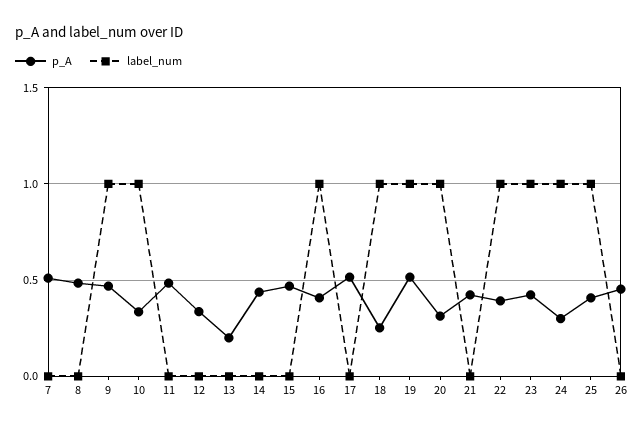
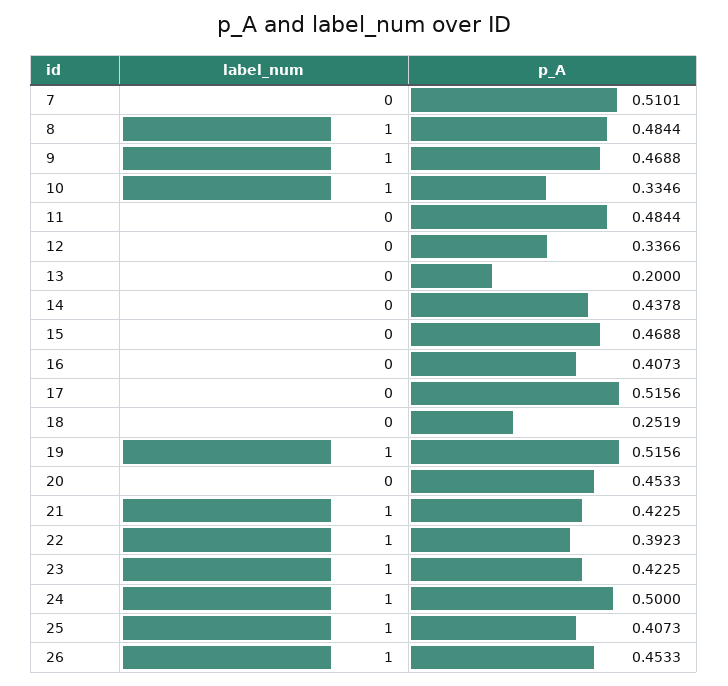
  {
    "p_A": {
      "7": 0.5101,
      "8": 0.4844,
      "9": 0.4688,
      "10": 0.3346,
      "11": 0.4844,
      "12": 0.3366,
      "13": 0.2,
      "14": 0.4378,
      "15": 0.4688,
      "16": 0.4073,
      "17": 0.5156,
      "18": 0.2519,
      "19": 0.5156,
-     "20": 0.3,
+     "20": 0.4533,
      "21": 0.4225,
      "22": 0.3923,
      "23": 0.4225,
-     "24": 0.3,
+     "24": 0.5,
      "25": 0.4073,
      "26": 0.4533
    },
    "label_num": {
      "7": 0,
-     "8": 0,
+     "8": 1,
      "9": 1,
      "10": 1,
      "11": 0,
      "12": 0,
      "13": 0,
      "14": 0,
      "15": 0,
-     "16": 1,
+     "16": 0,
      "17": 0,
-     "18": 1,
+     "18": 0,
      "19": 1,
-     "20": 1,
+     "20": 0,
-     "21": 0,
+     "21": 1,
      "22": 1,
      "23": 1,
      "24": 1,
      "25": 1,
-     "26": 0
+     "26": 1
    }
  }

